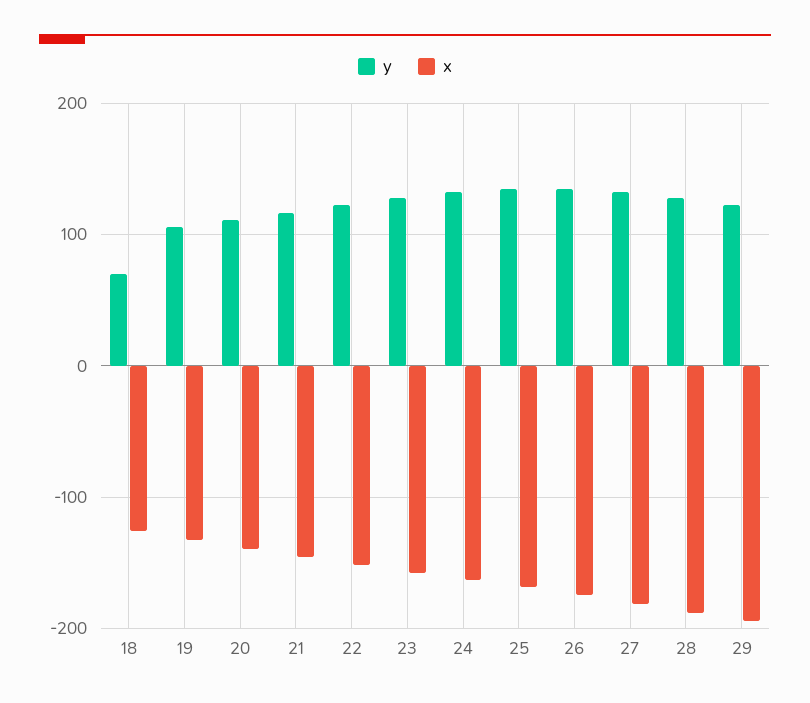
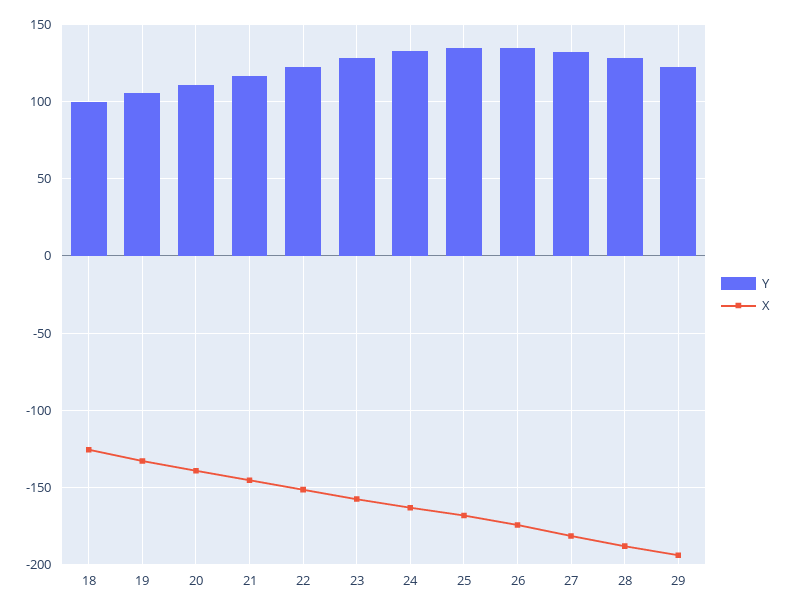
  {
    "y": {
-     "18": 70,
+     "18": 100,
      "19": 105,
      "20": 110,
      "21": 115,
      "22": 125,
      "23": 130,
      "24": 135,
      "25": 135,
      "26": 135,
      "27": 130,
      "28": 130,
      "29": 125
    },
    "x": {
      "18": -125,
      "19": -135,
      "20": -140,
      "21": -145,
      "22": -150,
      "23": -160,
      "24": -165,
      "25": -170,
      "26": -175,
      "27": -180,
      "28": -190,
      "29": -195
    }
  }

